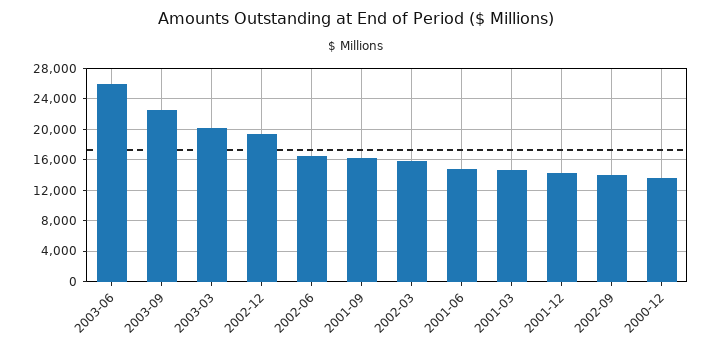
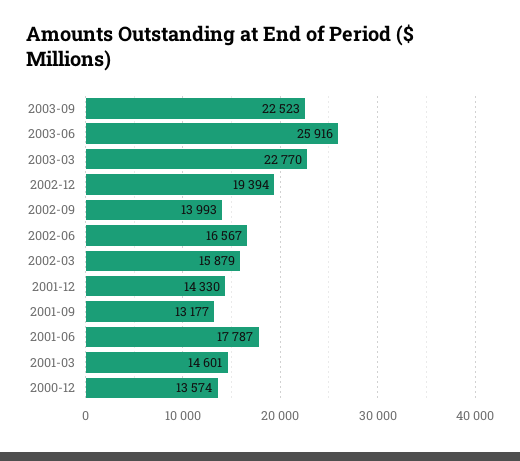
  {
    "2003-06": 25916,
    "2003-09": 22523,
-   "2003-03": 20000,
+   "2003-03": 22770,
    "2002-12": 19394,
    "2002-06": 16567,
-   "2001-09": 16000,
+   "2001-09": 13177,
    "2002-03": 15879,
-   "2001-06": 15000,
+   "2001-06": 17787,
    "2001-03": 14601,
    "2001-12": 14330,
    "2002-09": 13993,
    "2000-12": 13574
  }

